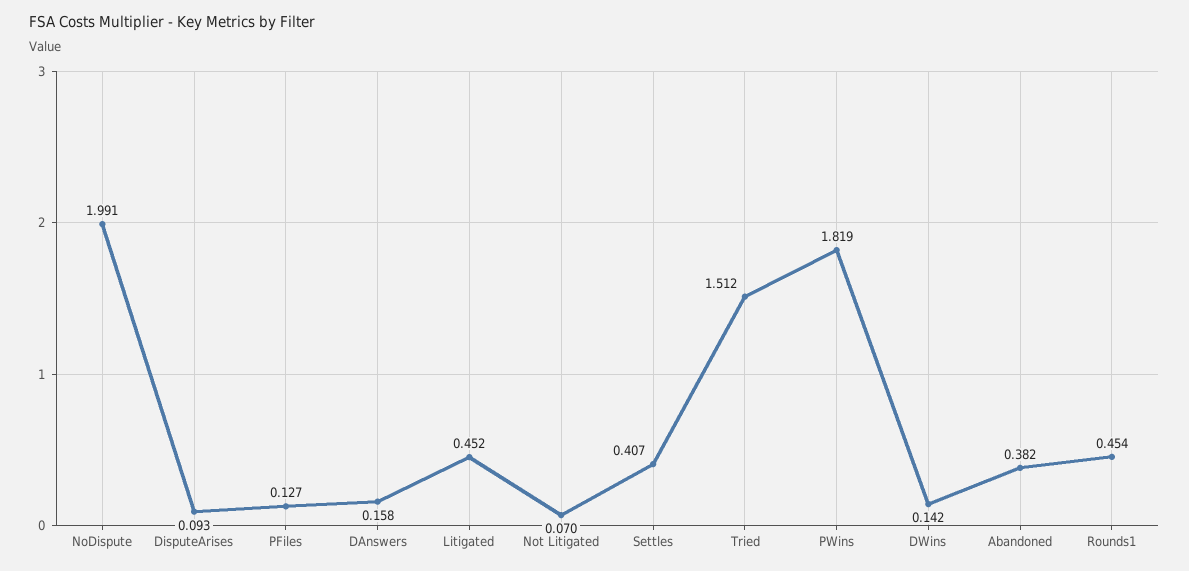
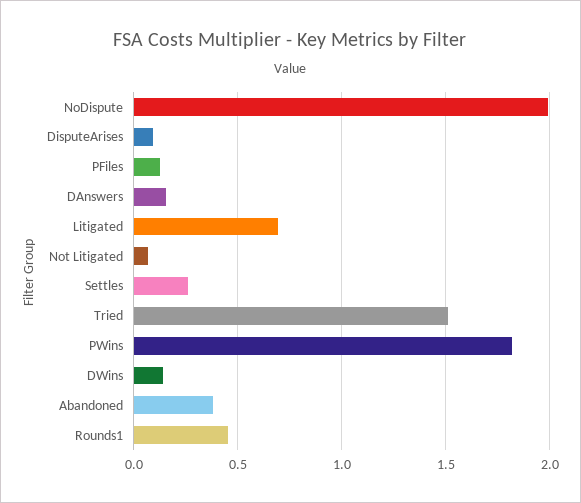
  {
    "NoDispute": 1.991,
    "DisputeArises": 0.093,
    "PFiles": 0.127,
    "DAnswers": 0.158,
-   "Litigated": 0.452,
+   "Litigated": 0.7,
    "Not Litigated": 0.07,
-   "Settles": 0.407,
+   "Settles": 0.25,
    "Tried": 1.512,
    "PWins": 1.819,
    "DWins": 0.142,
    "Abandoned": 0.382,
    "Rounds1": 0.454
  }

